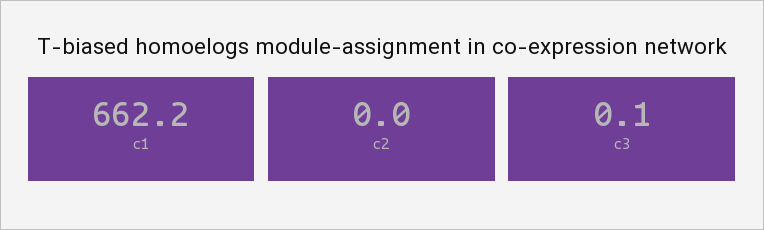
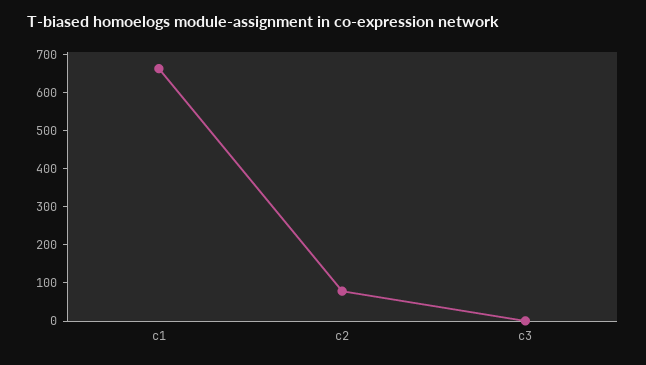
  {
    "c1": 662.2,
-   "c2": 0,
+   "c2": 75,
    "c3": 0.1
  }

